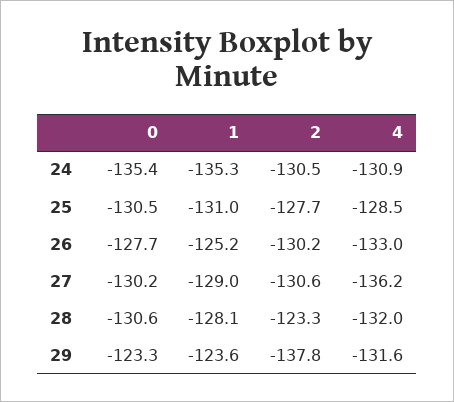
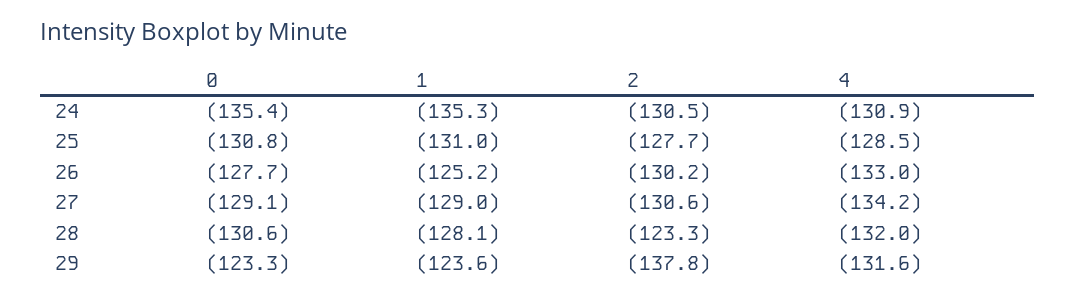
  {
    "0": {
      "24": -135.4,
-     "25": -130.5,
+     "25": -130.8,
      "26": -127.7,
-     "27": -130.2,
+     "27": -129.1,
      "28": -130.6,
      "29": -123.3
    },
    "1": {
      "24": -135.3,
      "25": -131,
      "26": -125.2,
      "27": -129,
      "28": -128.1,
      "29": -123.6
    },
    "2": {
      "24": -130.5,
      "25": -127.7,
      "26": -130.2,
      "27": -130.6,
      "28": -123.3,
      "29": -137.8
    },
    "4": {
      "24": -130.9,
      "25": -128.5,
      "26": -133,
-     "27": -136.2,
+     "27": -134.2,
      "28": -132,
      "29": -131.6
    }
  }

